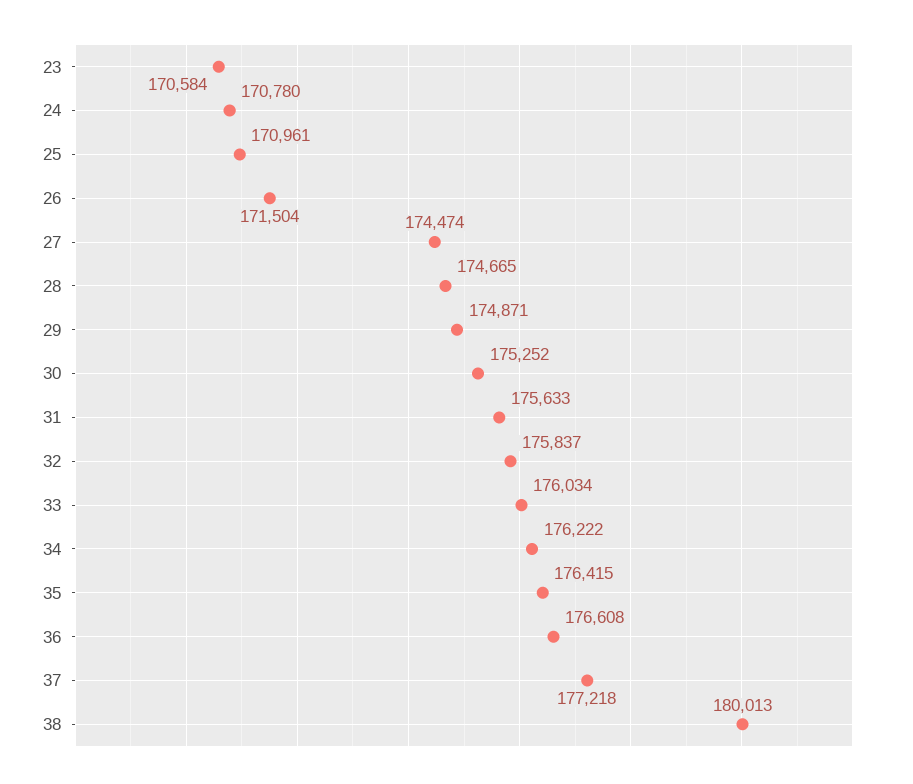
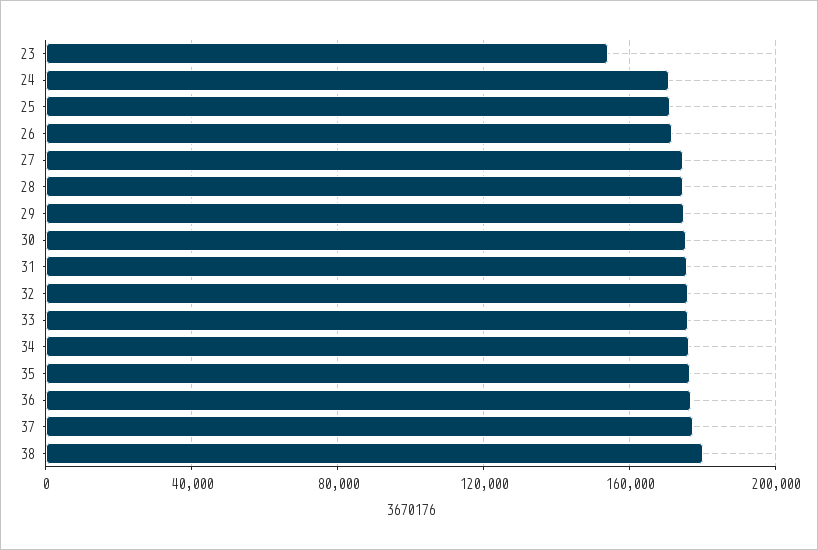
  {
-   "23": 170584,
+   "23": 155000,
    "24": 170780,
    "25": 170961,
    "26": 171504,
    "27": 174474,
    "28": 174665,
    "29": 174871,
    "30": 175252,
    "31": 175633,
    "32": 175837,
    "33": 176034,
    "34": 176222,
    "35": 176415,
    "36": 176608,
    "37": 177218,
    "38": 180013
  }

